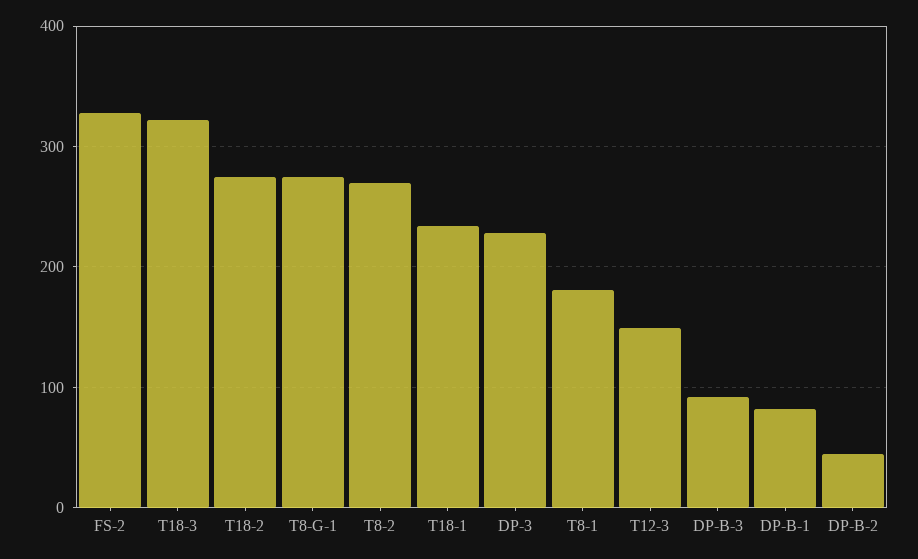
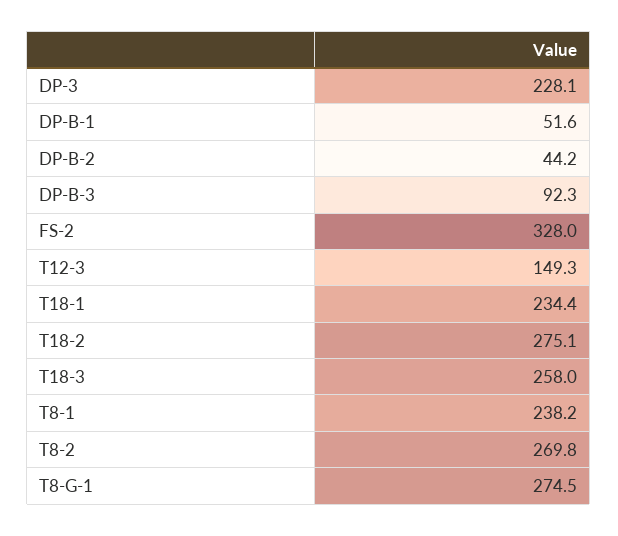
  {
    "FS-2": 328,
-   "T18-3": 320,
+   "T18-3": 258,
    "T18-2": 275.1,
    "T8-G-1": 274.5,
    "T8-2": 269.8,
    "T18-1": 234.4,
    "DP-3": 228.1,
-   "T8-1": 180,
+   "T8-1": 238.2,
    "T12-3": 149.3,
    "DP-B-3": 92.3,
-   "DP-B-1": 80,
+   "DP-B-1": 51.6,
    "DP-B-2": 44.2
  }

